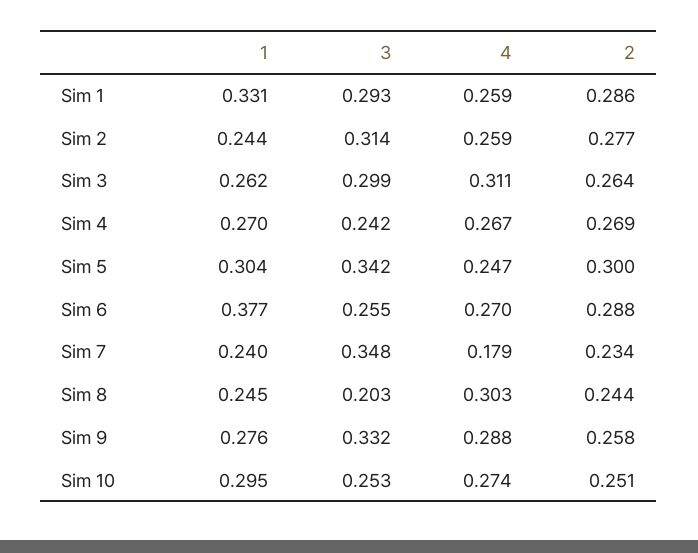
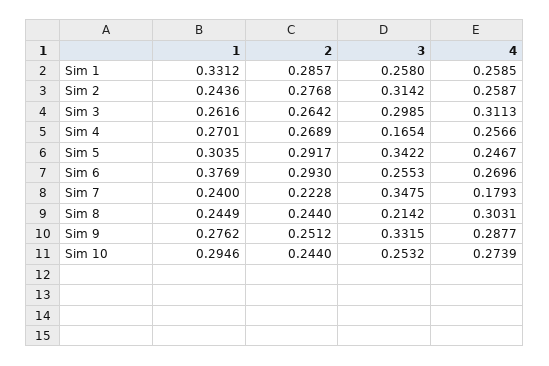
  {
    "1": {
      "Sim 1": 0.3312,
      "Sim 2": 0.2436,
      "Sim 3": 0.2616,
      "Sim 4": 0.2701,
      "Sim 5": 0.3035,
      "Sim 6": 0.3769,
      "Sim 7": 0.24,
      "Sim 8": 0.2449,
      "Sim 9": 0.2762,
      "Sim 10": 0.2946
    },
    "3": {
-     "Sim 1": 0.293,
+     "Sim 1": 0.258,
      "Sim 2": 0.3142,
      "Sim 3": 0.2985,
-     "Sim 4": 0.242,
+     "Sim 4": 0.1654,
      "Sim 5": 0.3422,
      "Sim 6": 0.2553,
      "Sim 7": 0.3475,
-     "Sim 8": 0.203,
+     "Sim 8": 0.2142,
      "Sim 9": 0.3315,
      "Sim 10": 0.2532
    },
    "4": {
      "Sim 1": 0.2585,
      "Sim 2": 0.2587,
      "Sim 3": 0.3113,
-     "Sim 4": 0.267,
+     "Sim 4": 0.2566,
      "Sim 5": 0.2467,
      "Sim 6": 0.2696,
      "Sim 7": 0.1793,
      "Sim 8": 0.3031,
      "Sim 9": 0.2877,
      "Sim 10": 0.2739
    },
    "2": {
      "Sim 1": 0.2857,
      "Sim 2": 0.2768,
      "Sim 3": 0.2642,
      "Sim 4": 0.2689,
-     "Sim 5": 0.3,
+     "Sim 5": 0.2917,
-     "Sim 6": 0.288,
+     "Sim 6": 0.293,
-     "Sim 7": 0.234,
+     "Sim 7": 0.2228,
      "Sim 8": 0.244,
-     "Sim 9": 0.258,
+     "Sim 9": 0.2512,
-     "Sim 10": 0.251
+     "Sim 10": 0.244
    }
  }

